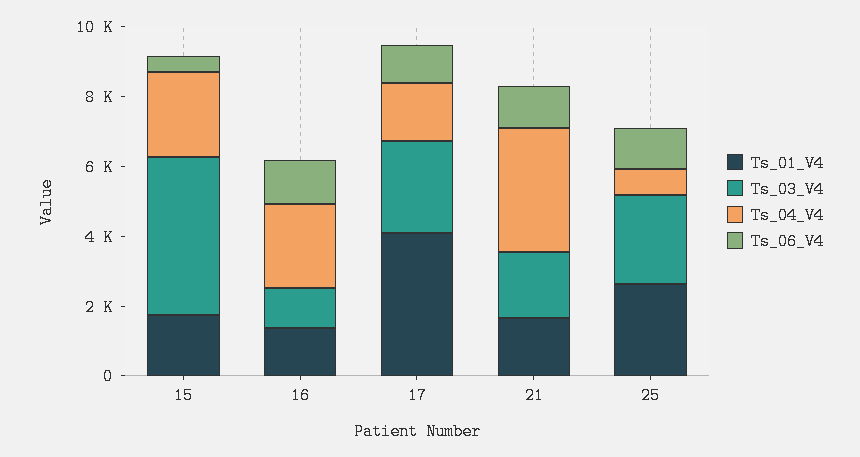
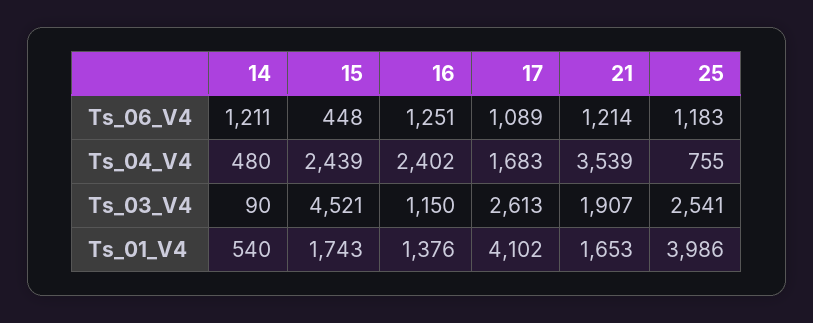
  {
    "Ts_01_V4": {
      "15": 1743,
      "16": 1376,
      "17": 4102,
      "21": 1653,
-     "25": 2500
+     "25": 3986,
+     "14": 540
    },
    "Ts_03_V4": {
      "15": 4521,
      "16": 1150,
      "17": 2613,
      "21": 1907,
-     "25": 2541
+     "25": 2541,
+     "14": 90
    },
    "Ts_04_V4": {
      "15": 2439,
      "16": 2402,
      "17": 1683,
      "21": 3539,
-     "25": 755
+     "25": 755,
+     "14": 480
    },
    "Ts_06_V4": {
      "15": 448,
      "16": 1251,
      "17": 1089,
      "21": 1214,
-     "25": 1183
+     "25": 1183,
+     "14": 1211
    }
  }

